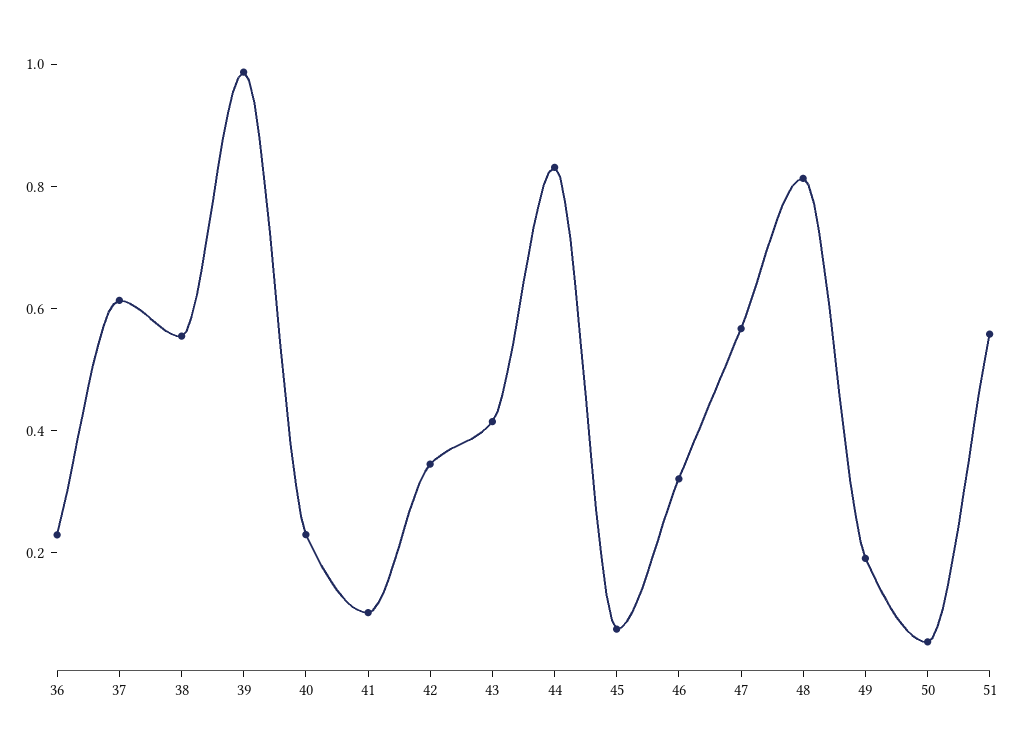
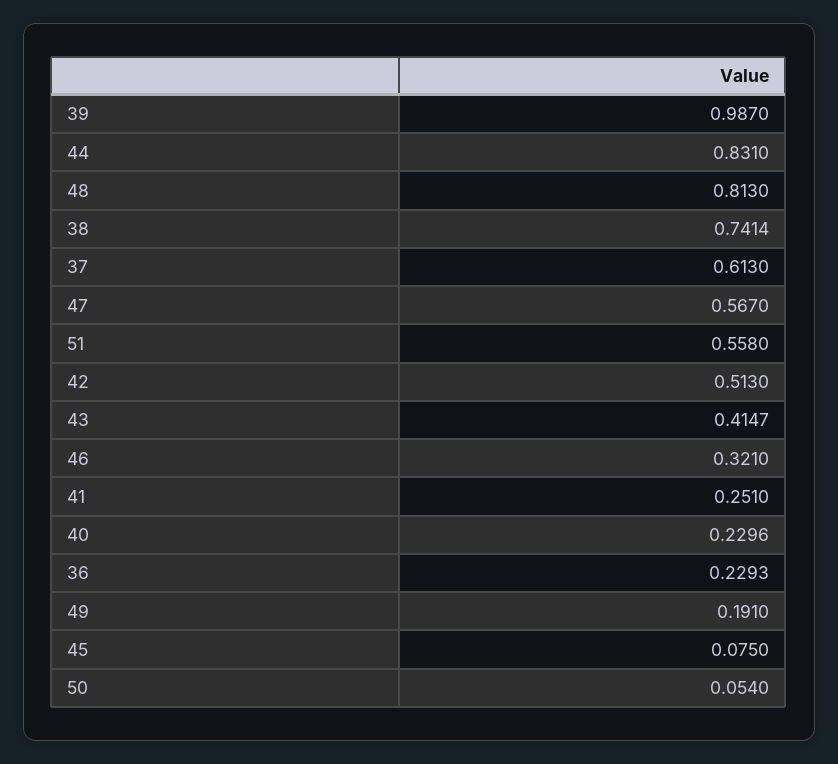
  {
    "36": 0.2293,
    "37": 0.613,
-   "38": 0.55,
+   "38": 0.7414,
    "39": 0.987,
    "40": 0.2296,
-   "41": 0.1,
+   "41": 0.251,
-   "42": 0.35,
+   "42": 0.513,
    "43": 0.4147,
    "44": 0.831,
    "45": 0.075,
    "46": 0.321,
    "47": 0.567,
    "48": 0.813,
    "49": 0.191,
    "50": 0.054,
    "51": 0.558
  }

